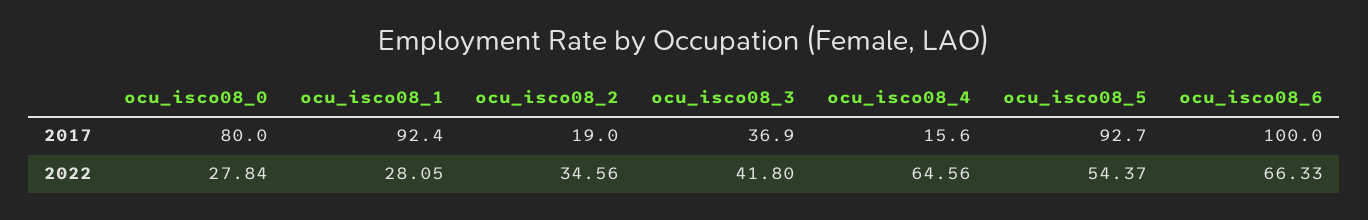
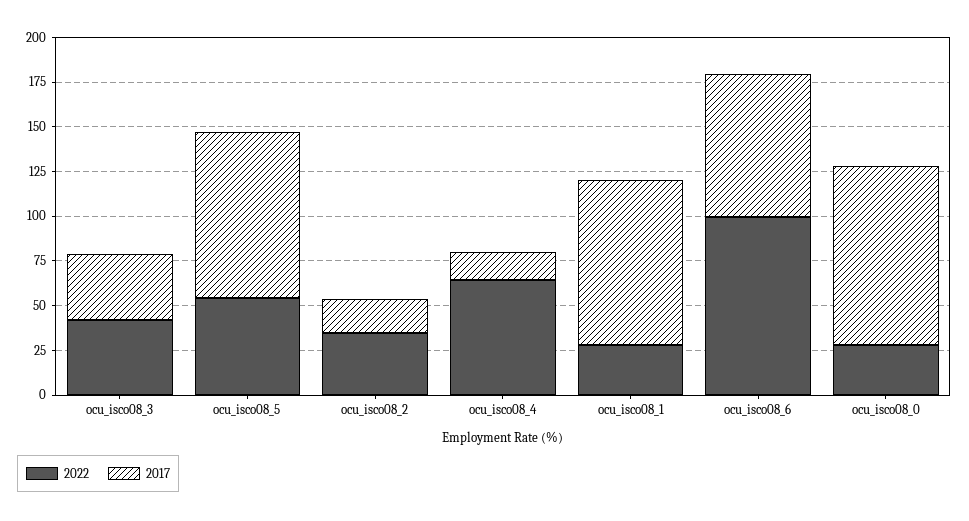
  {
    "2017": {
-     "ocu_isco08_0": 80,
+     "ocu_isco08_0": 100,
      "ocu_isco08_1": 92.4,
      "ocu_isco08_2": 19,
      "ocu_isco08_3": 36.9,
      "ocu_isco08_4": 15.6,
      "ocu_isco08_5": 92.7,
-     "ocu_isco08_6": 100
+     "ocu_isco08_6": 80
    },
    "2022": {
      "ocu_isco08_0": 27.84,
      "ocu_isco08_1": 28.05,
      "ocu_isco08_2": 34.56,
      "ocu_isco08_3": 41.8,
      "ocu_isco08_4": 64.56,
      "ocu_isco08_5": 54.37,
-     "ocu_isco08_6": 66.33
+     "ocu_isco08_6": 100
    }
  }

